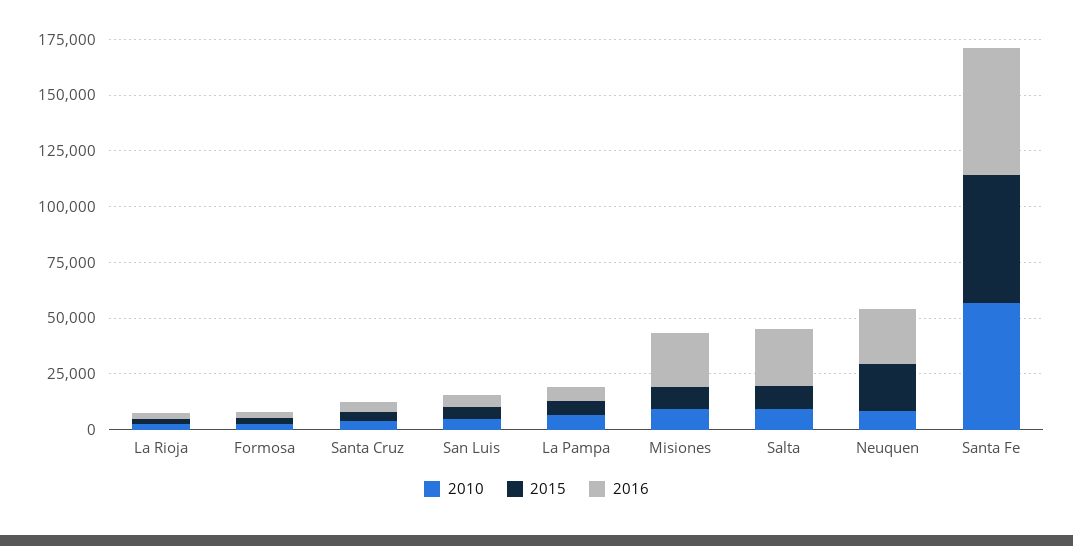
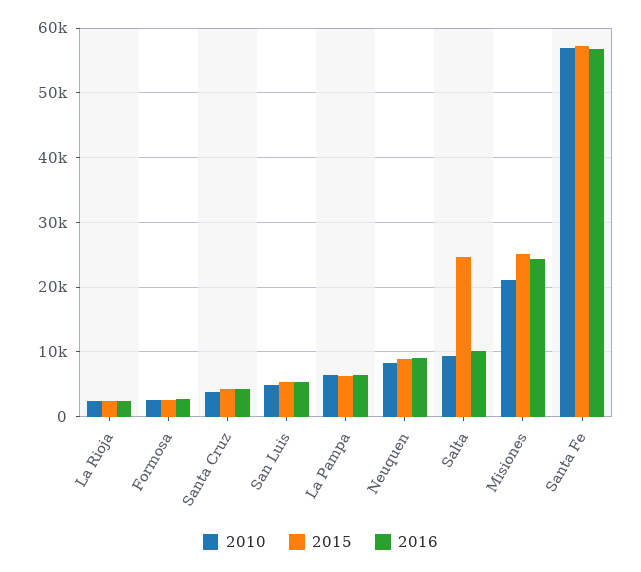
  {
    "2010": {
      "La Rioja": 2000,
      "Formosa": 3000,
      "Santa Cruz": 4000,
      "San Luis": 5000,
      "La Pampa": 6000,
-     "Misiones": 10000,
+     "Misiones": 21000,
      "Salta": 9000,
      "Neuquen": 8000,
      "Santa Fe": 57000
    },
    "2015": {
      "La Rioja": 2000,
      "Formosa": 3000,
      "Santa Cruz": 4000,
      "San Luis": 5000,
      "La Pampa": 6000,
-     "Misiones": 10000,
+     "Misiones": 25000,
-     "Salta": 10000,
+     "Salta": 25000,
-     "Neuquen": 20000,
+     "Neuquen": 9000,
      "Santa Fe": 57000
    },
    "2016": {
      "La Rioja": 2000,
      "Formosa": 3000,
      "Santa Cruz": 4000,
      "San Luis": 5000,
      "La Pampa": 6000,
      "Misiones": 24000,
-     "Salta": 25000,
+     "Salta": 10000,
-     "Neuquen": 25000,
+     "Neuquen": 9000,
      "Santa Fe": 57000
    }
  }

